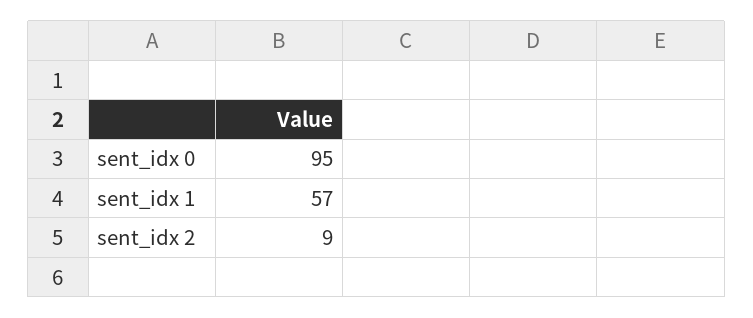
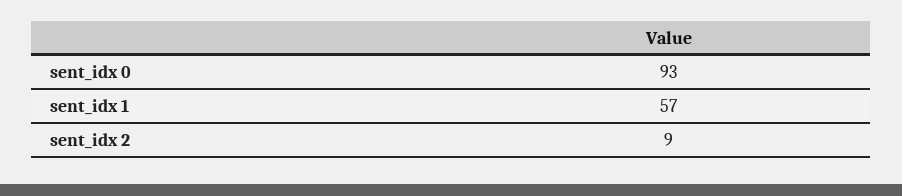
  {
-   "sent_idx 0": 95,
+   "sent_idx 0": 93,
    "sent_idx 1": 57,
    "sent_idx 2": 9
  }

